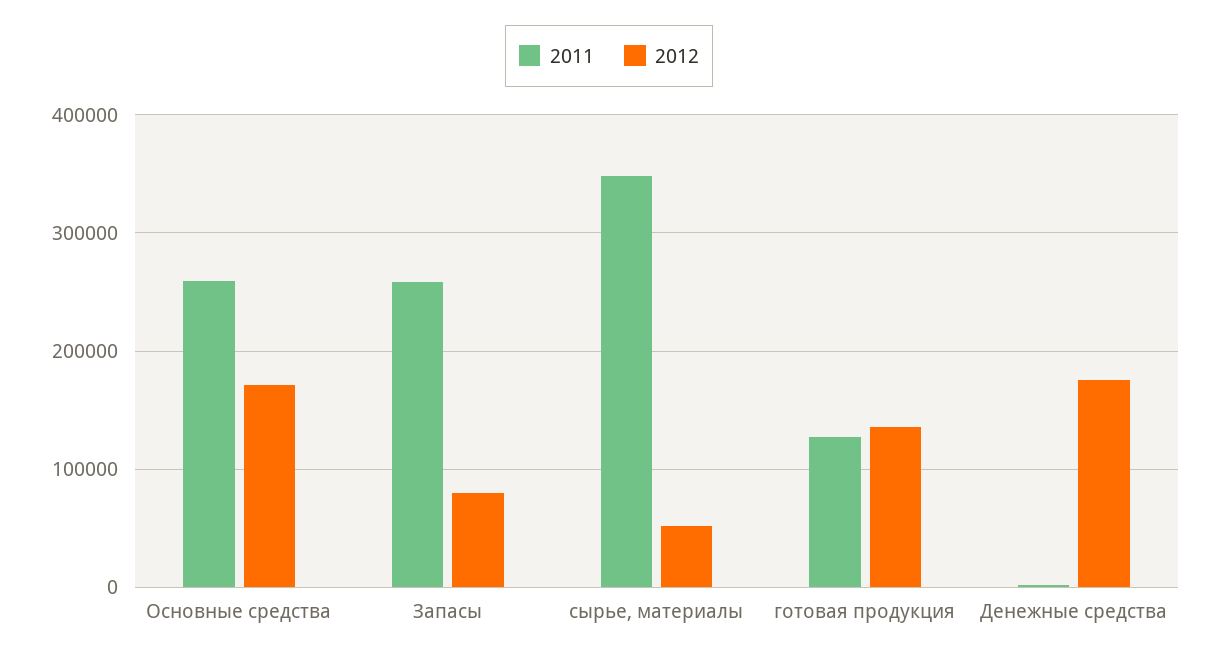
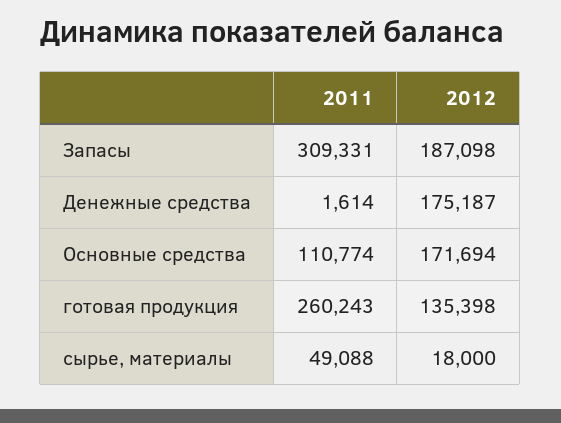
  {
    "2011": {
-     "Основные средства": 260000,
+     "Основные средства": 110774,
-     "Запасы": 260000,
+     "Запасы": 309331,
-     "сырье, материалы": 350000,
+     "сырье, материалы": 49088,
-     "готовая продукция": 130000,
+     "готовая продукция": 260243,
      "Денежные средства": 1614
    },
    "2012": {
      "Основные средства": 171694,
-     "Запасы": 80000,
+     "Запасы": 187098,
-     "сырье, материалы": 50000,
+     "сырье, материалы": 18000,
      "готовая продукция": 135398,
      "Денежные средства": 175187
    }
  }

